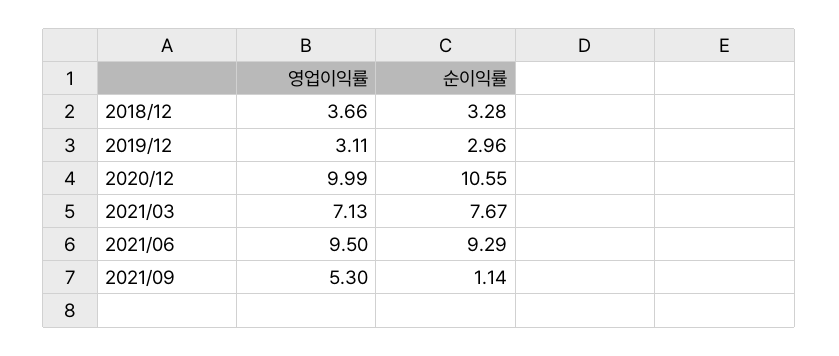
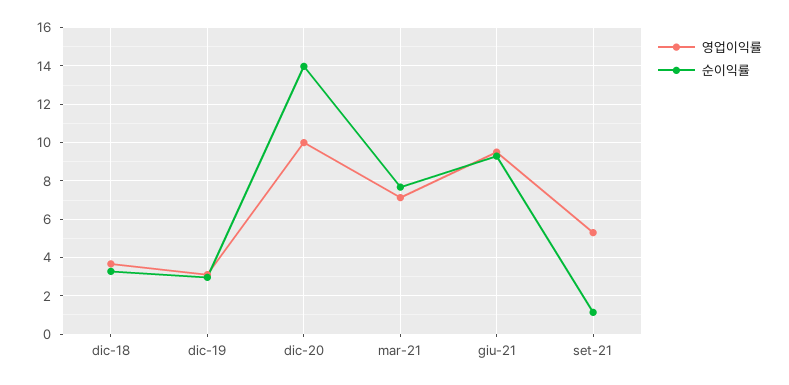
  {
    "영업이익률": {
      "2018/12": 3.66,
      "2019/12": 3.11,
      "2020/12": 9.99,
      "2021/03": 7.13,
      "2021/06": 9.5,
      "2021/09": 5.3
    },
    "순이익률": {
      "2018/12": 3.28,
      "2019/12": 2.96,
-     "2020/12": 10.55,
+     "2020/12": 14,
      "2021/03": 7.67,
      "2021/06": 9.29,
      "2021/09": 1.14
    }
  }

